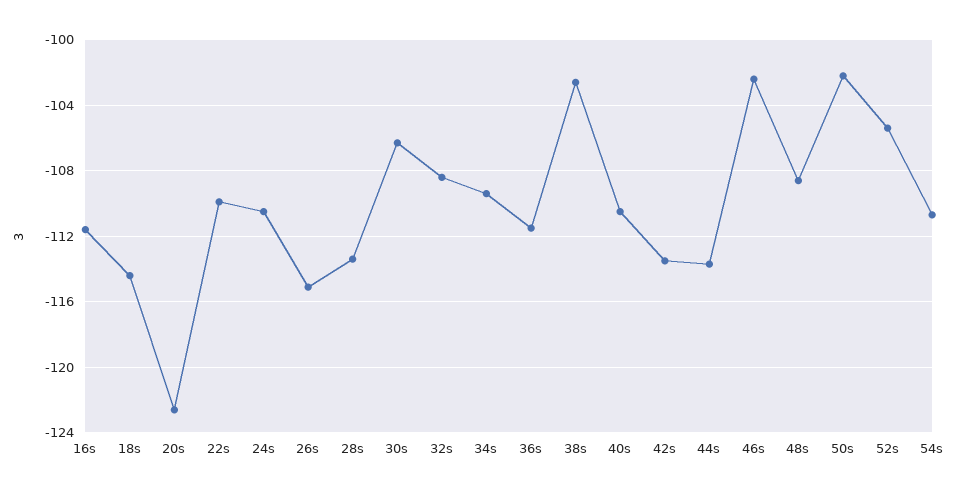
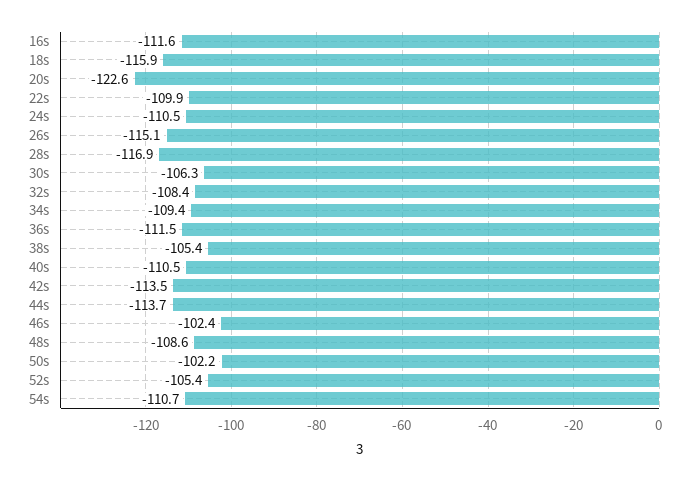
  {
    "16s": -111.6,
-   "18s": -114.5,
+   "18s": -115.9,
    "20s": -122.6,
    "22s": -109.9,
    "24s": -110.5,
    "26s": -115.1,
-   "28s": -113.5,
+   "28s": -116.9,
    "30s": -106.3,
    "32s": -108.4,
    "34s": -109.4,
    "36s": -111.5,
-   "38s": -102.5,
+   "38s": -105.4,
    "40s": -110.5,
    "42s": -113.5,
    "44s": -113.7,
    "46s": -102.4,
    "48s": -108.6,
    "50s": -102.2,
    "52s": -105.4,
    "54s": -110.7
  }

